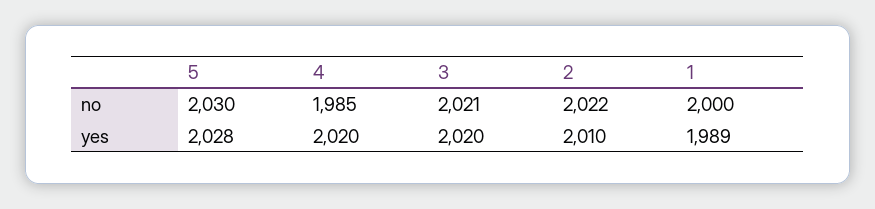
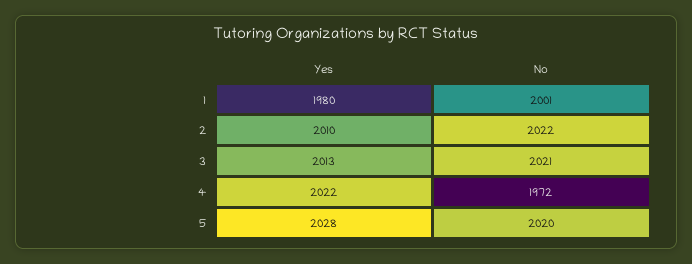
  {
    "5": {
-     "no": 2030,
+     "no": 2020,
      "yes": 2028
    },
    "4": {
-     "no": 1985,
+     "no": 1972,
-     "yes": 2020
+     "yes": 2022
    },
    "3": {
      "no": 2021,
-     "yes": 2020
+     "yes": 2013
    },
    "2": {
      "no": 2022,
      "yes": 2010
    },
    "1": {
-     "no": 2000,
+     "no": 2001,
-     "yes": 1989
+     "yes": 1980
    }
  }

